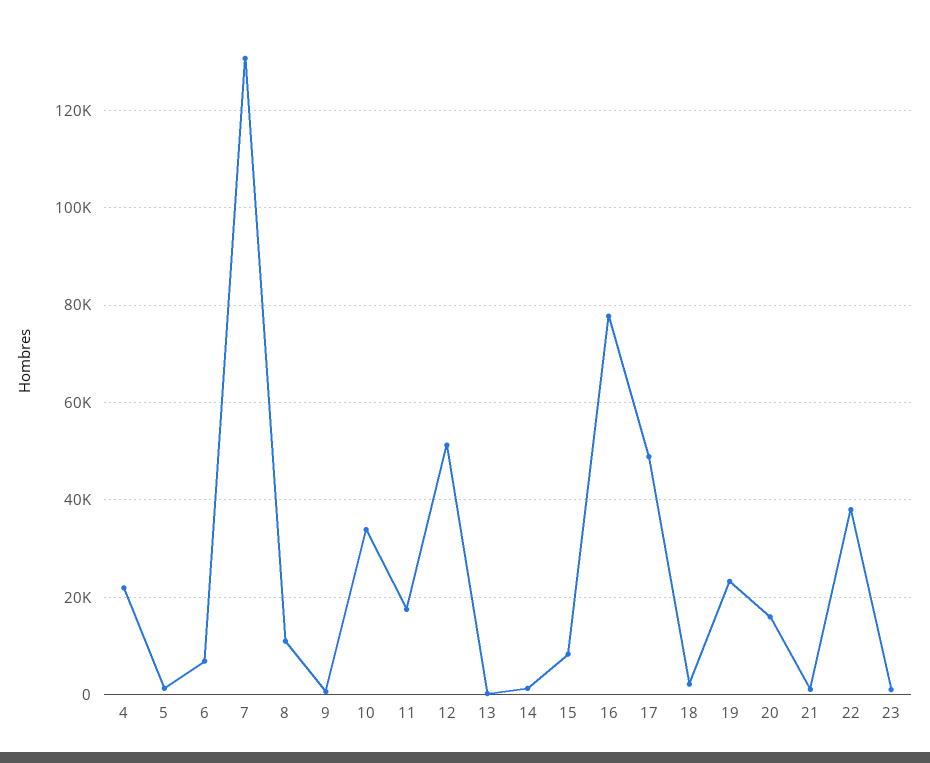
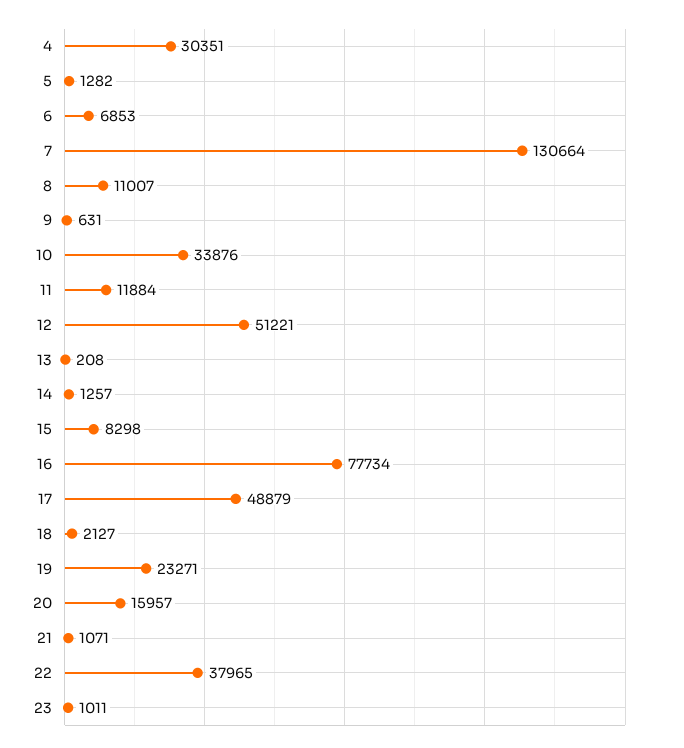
  {
-   "4": 22000,
+   "4": 30351,
    "5": 1282,
    "6": 6853,
    "7": 130664,
    "8": 11007,
    "9": 631,
    "10": 33876,
-   "11": 18000,
+   "11": 11884,
    "12": 51221,
    "13": 208,
    "14": 1257,
    "15": 8298,
    "16": 77734,
    "17": 48879,
    "18": 2127,
    "19": 23271,
    "20": 15957,
    "21": 1071,
    "22": 37965,
    "23": 1011
  }

